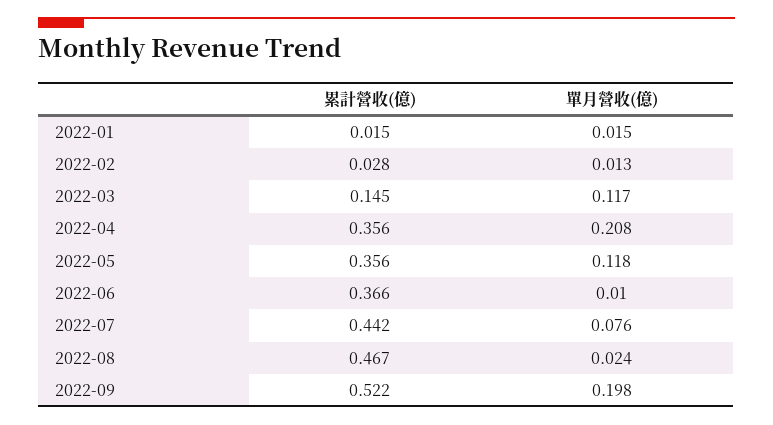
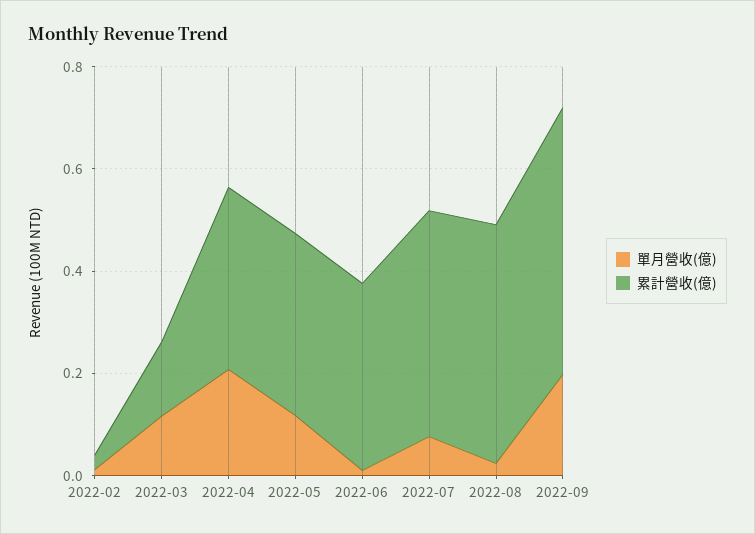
  {
    "累計營收(億)": {
-     "2022-01": 0.015,
      "2022-02": 0.028,
      "2022-03": 0.145,
      "2022-04": 0.356,
      "2022-05": 0.356,
      "2022-06": 0.366,
      "2022-07": 0.442,
      "2022-08": 0.467,
      "2022-09": 0.522
    },
    "單月營收(億)": {
-     "2022-01": 0.015,
      "2022-02": 0.013,
      "2022-03": 0.117,
      "2022-04": 0.208,
      "2022-05": 0.118,
      "2022-06": 0.01,
      "2022-07": 0.076,
      "2022-08": 0.024,
      "2022-09": 0.198
    }
  }

